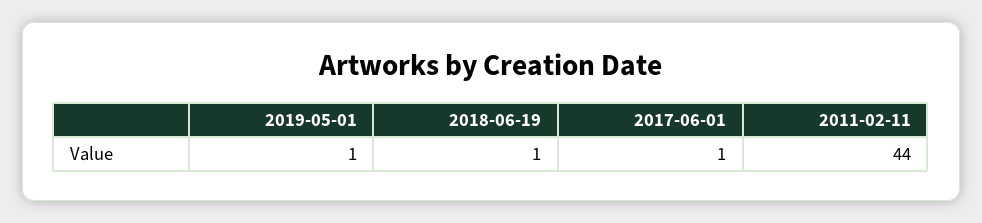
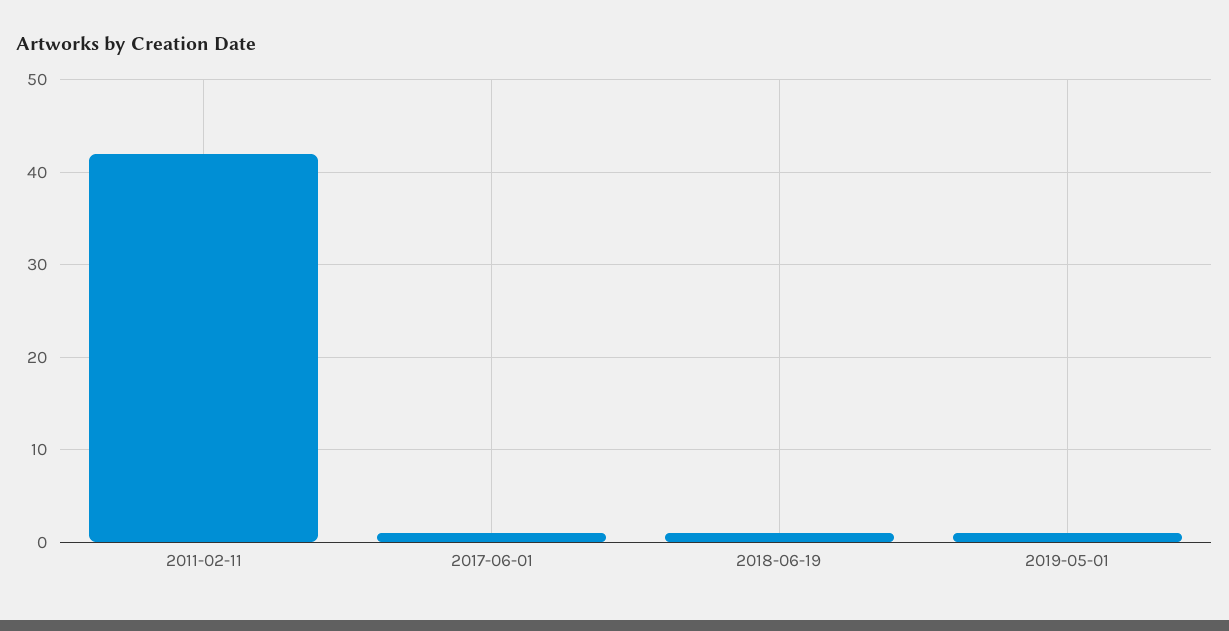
  {
    "2019-05-01": 1,
    "2018-06-19": 1,
    "2017-06-01": 1,
-   "2011-02-11": 44
+   "2011-02-11": 42
  }

